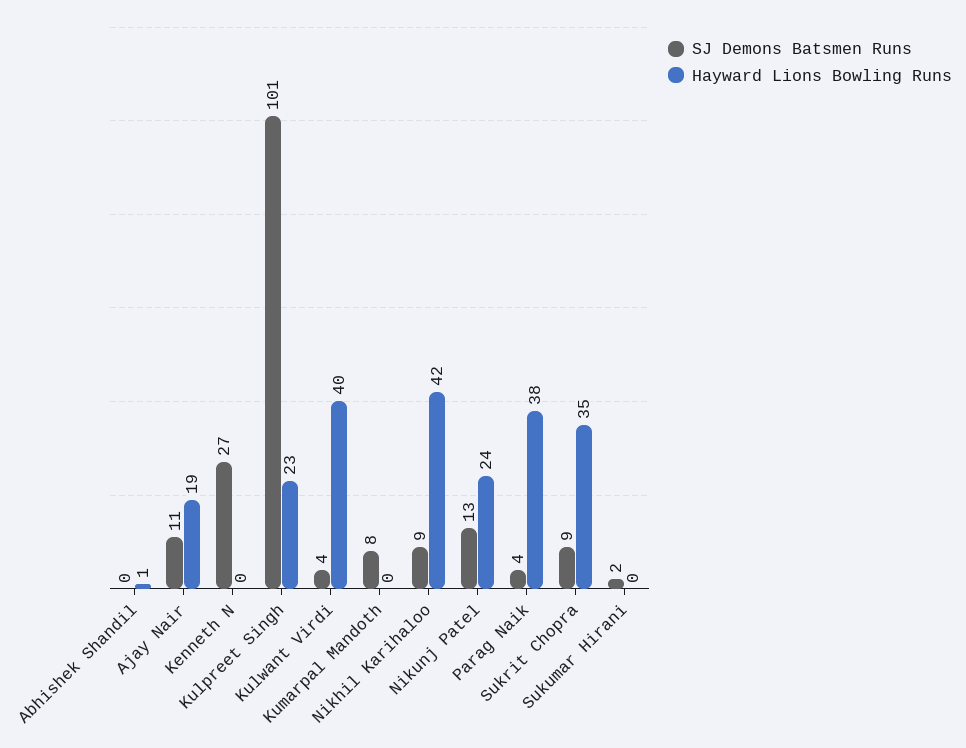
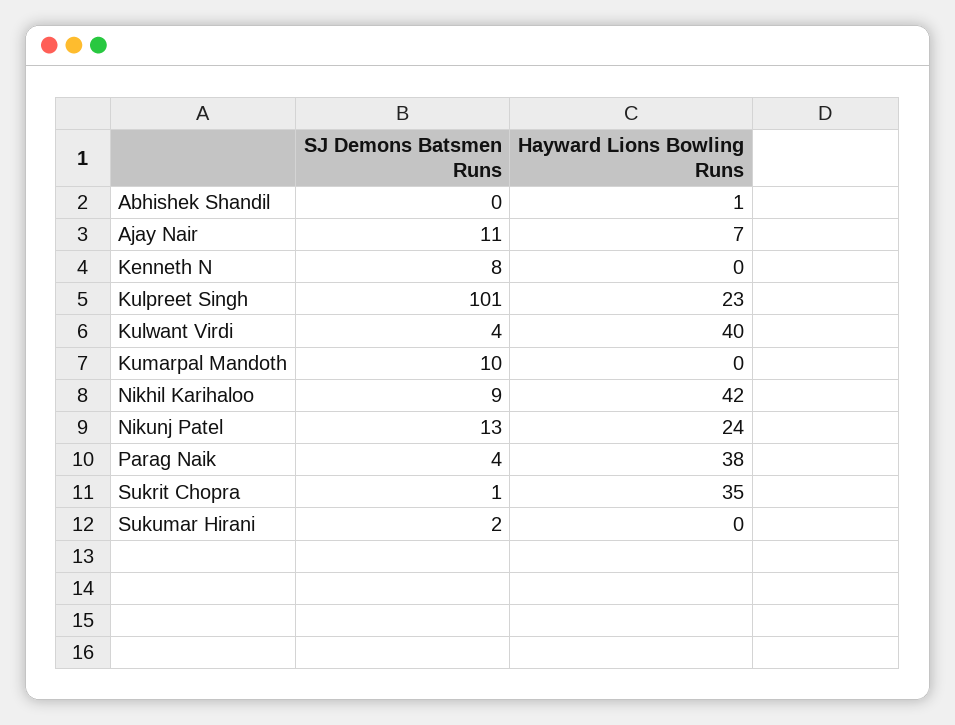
  {
    "SJ Demons Batsmen Runs": {
      "Abhishek Shandil": 0,
      "Ajay Nair": 11,
-     "Kenneth N": 27,
+     "Kenneth N": 8,
      "Kulpreet Singh": 101,
      "Kulwant Virdi": 4,
-     "Kumarpal Mandoth": 8,
+     "Kumarpal Mandoth": 10,
      "Nikhil Karihaloo": 9,
      "Nikunj Patel": 13,
      "Parag Naik": 4,
-     "Sukrit Chopra": 9,
+     "Sukrit Chopra": 1,
      "Sukumar Hirani": 2
    },
    "Hayward Lions Bowling Runs": {
      "Abhishek Shandil": 1,
-     "Ajay Nair": 19,
+     "Ajay Nair": 7,
      "Kenneth N": 0,
      "Kulpreet Singh": 23,
      "Kulwant Virdi": 40,
      "Kumarpal Mandoth": 0,
      "Nikhil Karihaloo": 42,
      "Nikunj Patel": 24,
      "Parag Naik": 38,
      "Sukrit Chopra": 35,
      "Sukumar Hirani": 0
    }
  }

